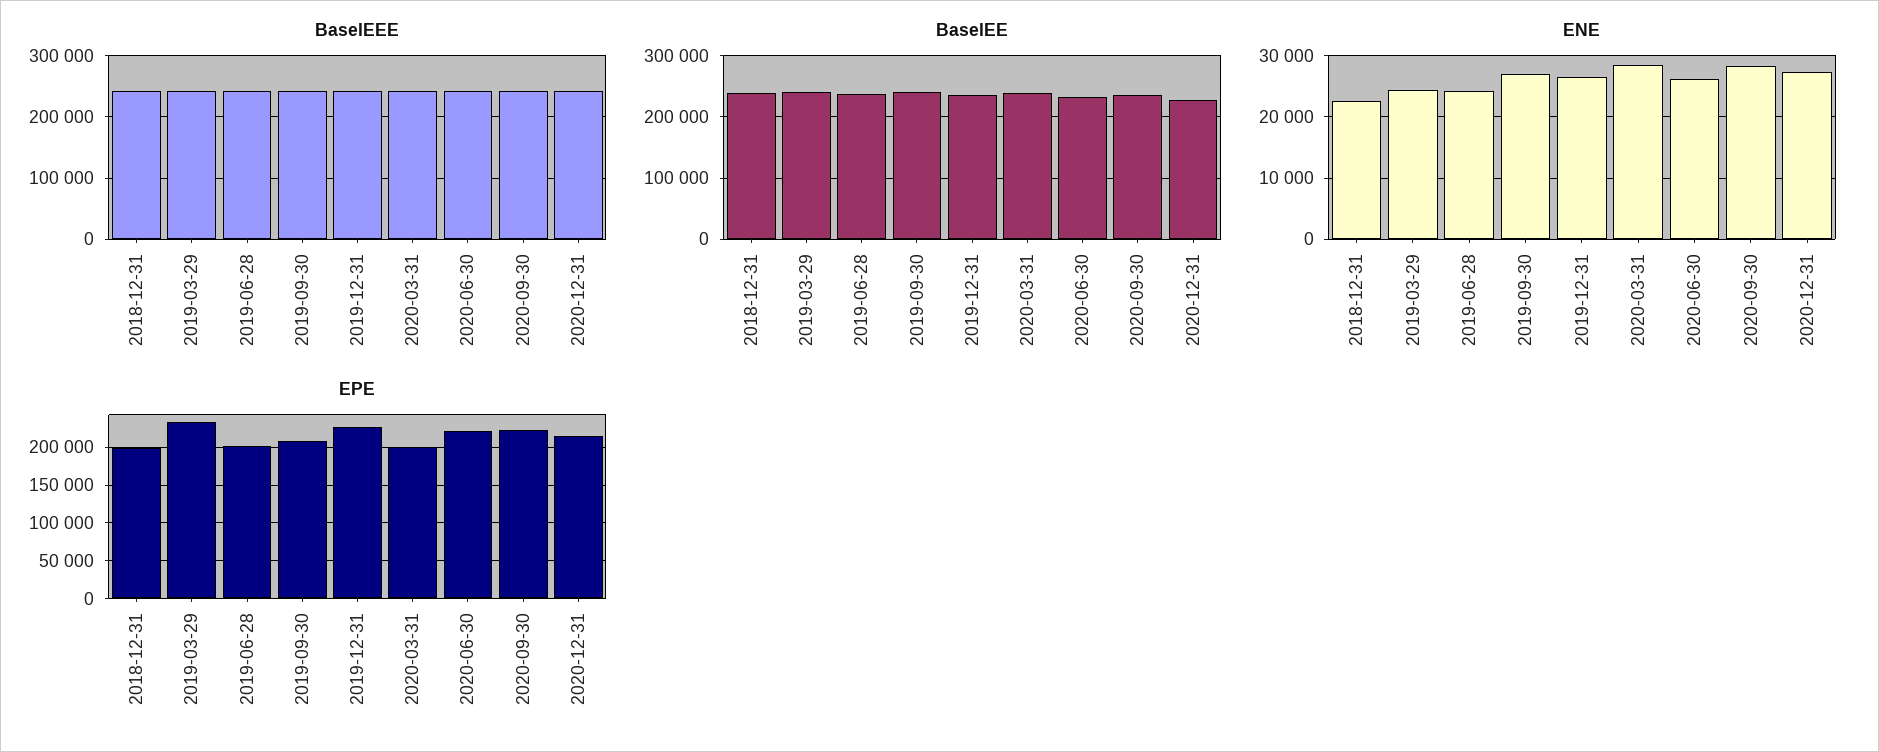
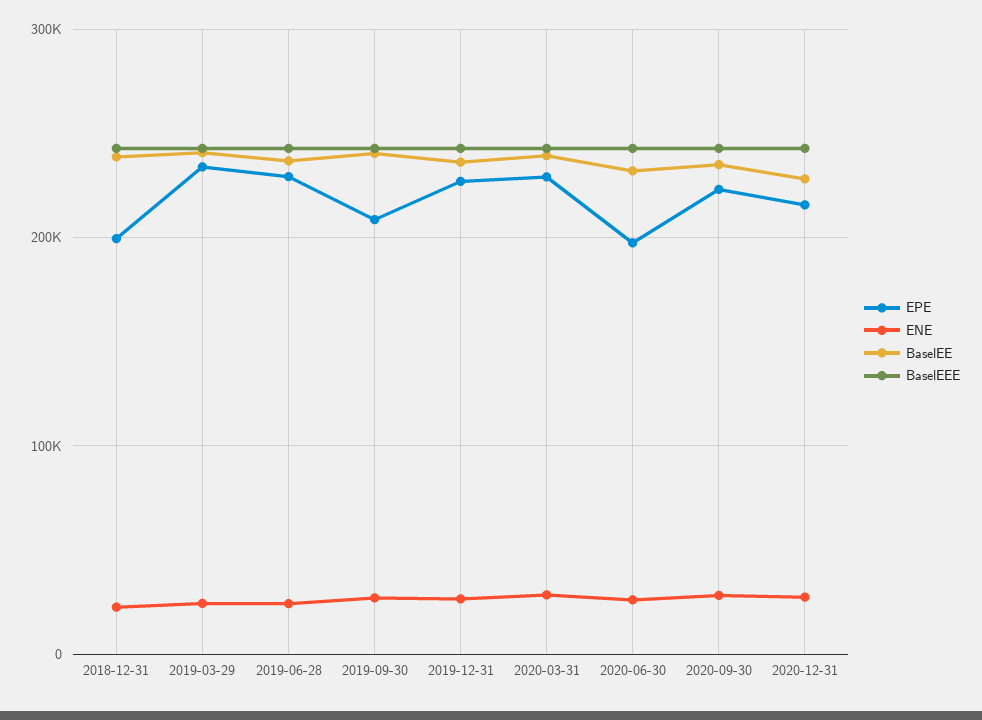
  {
    "BaselEEE": {
      "2018-12-31": 240000,
      "2019-03-29": 240000,
      "2019-06-28": 240000,
      "2019-09-30": 240000,
      "2019-12-31": 240000,
      "2020-03-31": 240000,
      "2020-06-30": 240000,
      "2020-09-30": 240000,
      "2020-12-31": 240000
    },
    "BaselEE": {
      "2018-12-31": 240000,
      "2019-03-29": 240000,
      "2019-06-28": 240000,
      "2019-09-30": 240000,
      "2019-12-31": 240000,
      "2020-03-31": 240000,
      "2020-06-30": 230000,
      "2020-09-30": 230000,
      "2020-12-31": 230000
    },
    "ENE": {
      "2018-12-31": 23000,
      "2019-03-29": 24000,
      "2019-06-28": 24000,
      "2019-09-30": 27000,
      "2019-12-31": 27000,
      "2020-03-31": 29000,
      "2020-06-30": 26000,
      "2020-09-30": 28000,
      "2020-12-31": 27000
    },
    "EPE": {
      "2018-12-31": 200000,
      "2019-03-29": 230000,
-     "2019-06-28": 200000,
+     "2019-06-28": 230000,
      "2019-09-30": 210000,
      "2019-12-31": 230000,
-     "2020-03-31": 200000,
+     "2020-03-31": 230000,
-     "2020-06-30": 220000,
+     "2020-06-30": 200000,
      "2020-09-30": 220000,
      "2020-12-31": 220000
    }
  }

